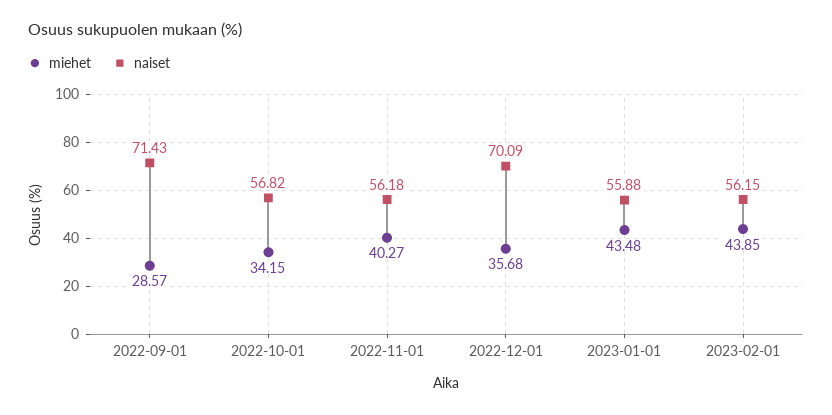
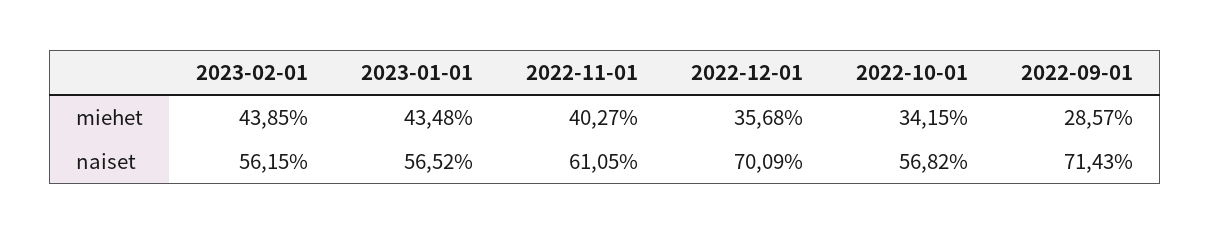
  {
    "miehet": {
      "2022-09-01": 28.57,
      "2022-10-01": 34.15,
      "2022-11-01": 40.27,
      "2022-12-01": 35.68,
      "2023-01-01": 43.48,
      "2023-02-01": 43.85
    },
    "naiset": {
      "2022-09-01": 71.43,
      "2022-10-01": 56.82,
-     "2022-11-01": 56.18,
+     "2022-11-01": 61.05,
      "2022-12-01": 70.09,
-     "2023-01-01": 55.88,
+     "2023-01-01": 56.52,
      "2023-02-01": 56.15
    }
  }

